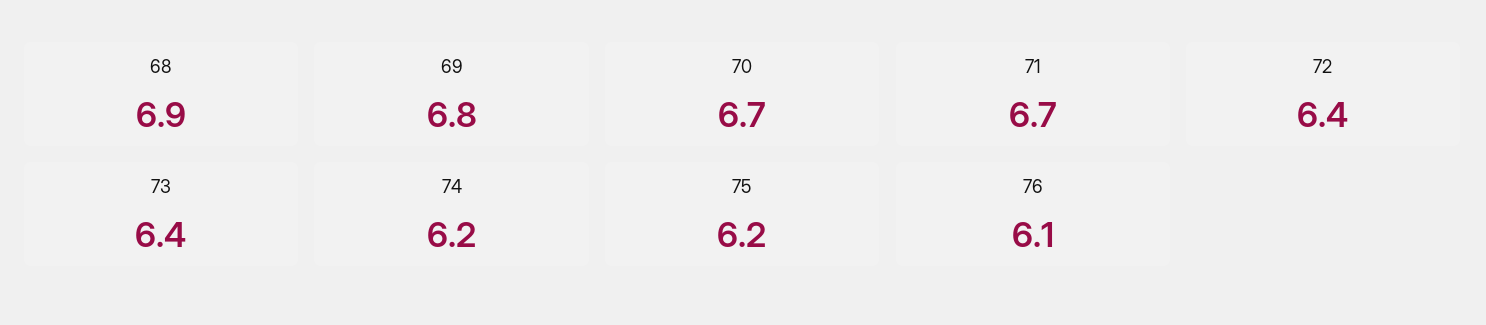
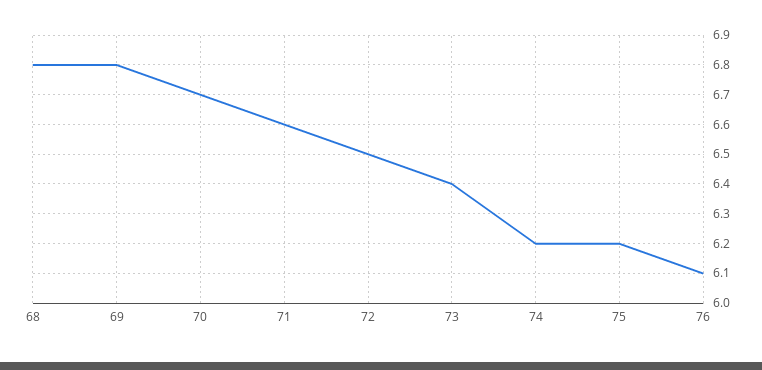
  {
-   "68": 6.9,
+   "68": 6.8,
    "69": 6.8,
    "70": 6.7,
-   "71": 6.7,
+   "71": 6.6,
-   "72": 6.4,
+   "72": 6.5,
    "73": 6.4,
    "74": 6.2,
    "75": 6.2,
    "76": 6.1
  }

